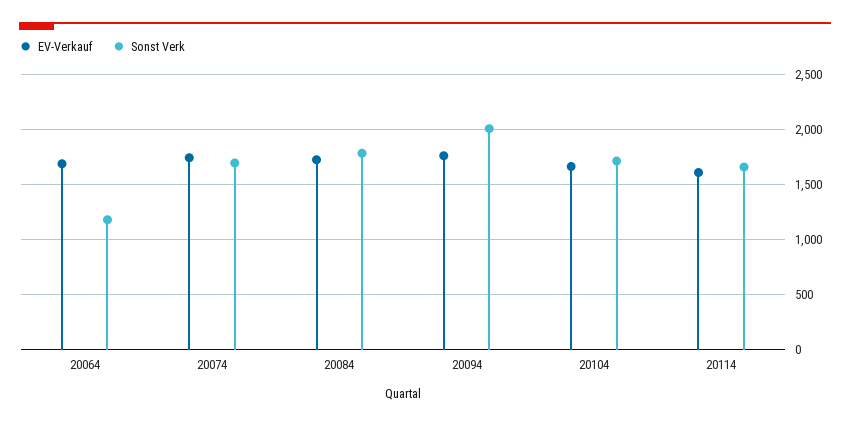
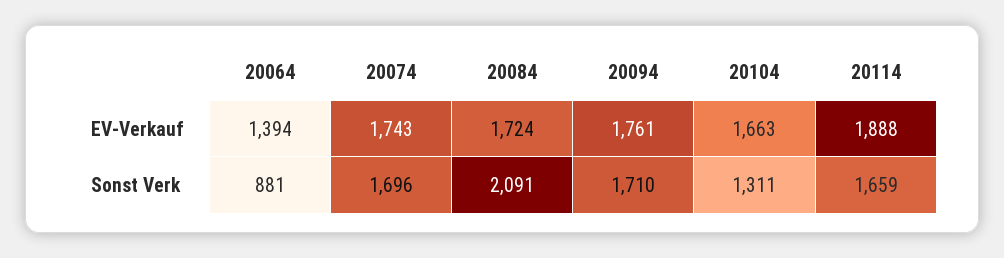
  {
    "EV-Verkauf": {
-     "20064": 1700,
+     "20064": 1394,
      "20074": 1743,
      "20084": 1724,
      "20094": 1761,
      "20104": 1663,
-     "20114": 1600
+     "20114": 1888
    },
    "Sonst Verk": {
-     "20064": 1200,
+     "20064": 881,
      "20074": 1696,
-     "20084": 1800,
+     "20084": 2091,
-     "20094": 2000,
+     "20094": 1710,
-     "20104": 1700,
+     "20104": 1311,
      "20114": 1659
    }
  }

